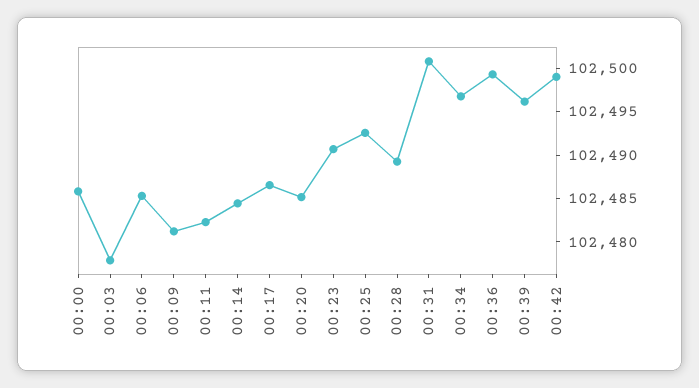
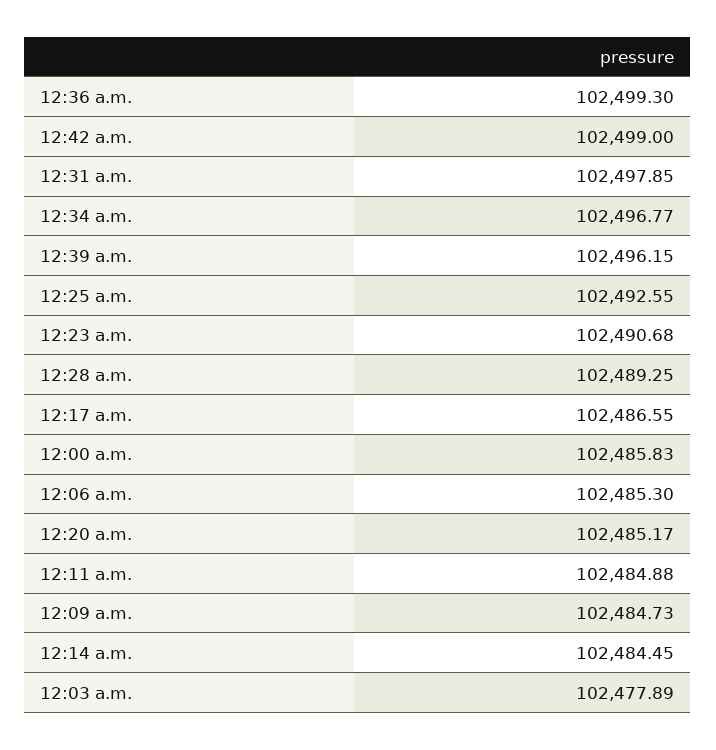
  {
    "00:00": 102485.83,
    "00:03": 102477.89,
    "00:06": 102485.3,
-   "00:09": 102481,
+   "00:09": 102484.73,
-   "00:11": 102482,
+   "00:11": 102484.88,
    "00:14": 102484.45,
    "00:17": 102486.55,
    "00:20": 102485.17,
    "00:23": 102490.68,
    "00:25": 102492.55,
    "00:28": 102489.25,
-   "00:31": 102501,
+   "00:31": 102497.85,
    "00:34": 102496.77,
    "00:36": 102499.3,
    "00:39": 102496.15,
    "00:42": 102499
  }

